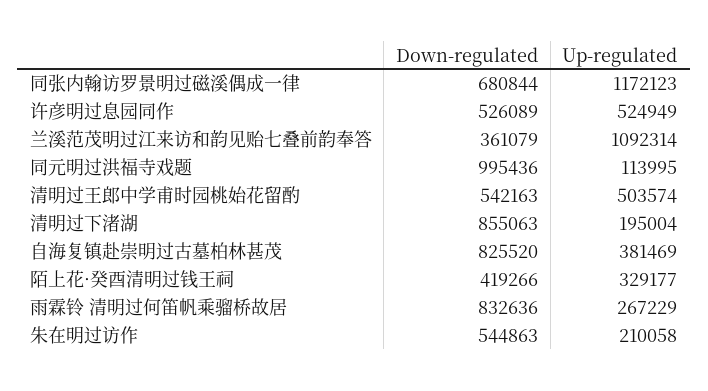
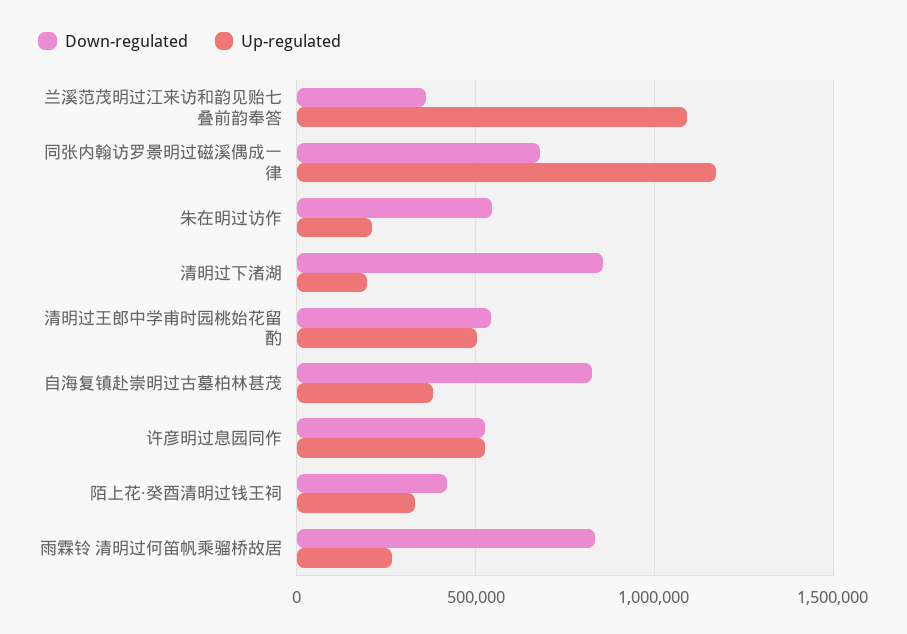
  {
    "Down-regulated": {
      "同张内翰访罗景明过磁溪偶成一律": 680844,
      "许彦明过息园同作": 526089,
      "兰溪范茂明过江来访和韵见贻七叠前韵奉答": 361079,
-     "同元明过洪福寺戏题": 995436,
      "清明过王郎中学甫时园桃始花留酌": 542163,
      "清明过下渚湖": 855063,
      "自海复镇赴崇明过古墓柏林甚茂": 825520,
      "陌上花·癸酉清明过钱王祠": 419266,
      "雨霖铃 清明过何笛帆乘骝桥故居": 832636,
      "朱在明过访作": 544863
    },
    "Up-regulated": {
      "同张内翰访罗景明过磁溪偶成一律": 1172123,
      "许彦明过息园同作": 524949,
      "兰溪范茂明过江来访和韵见贻七叠前韵奉答": 1092314,
-     "同元明过洪福寺戏题": 113995,
      "清明过王郎中学甫时园桃始花留酌": 503574,
      "清明过下渚湖": 195004,
      "自海复镇赴崇明过古墓柏林甚茂": 381469,
      "陌上花·癸酉清明过钱王祠": 329177,
      "雨霖铃 清明过何笛帆乘骝桥故居": 267229,
      "朱在明过访作": 210058
    }
  }

